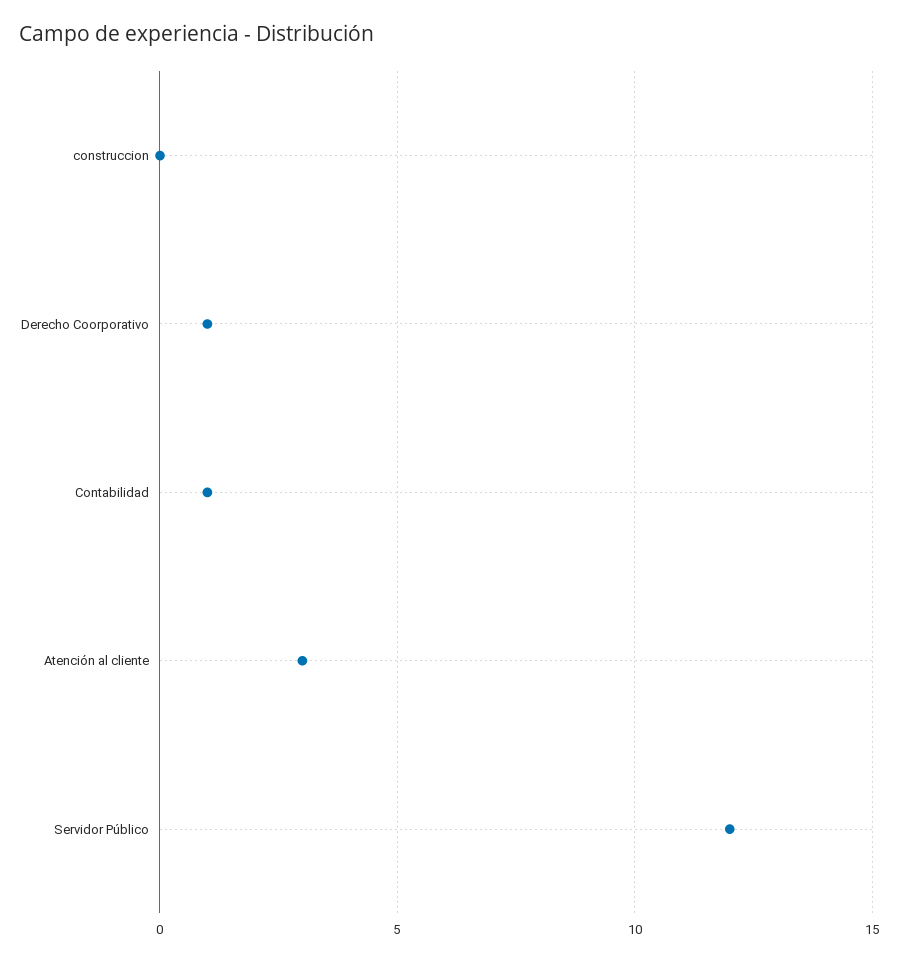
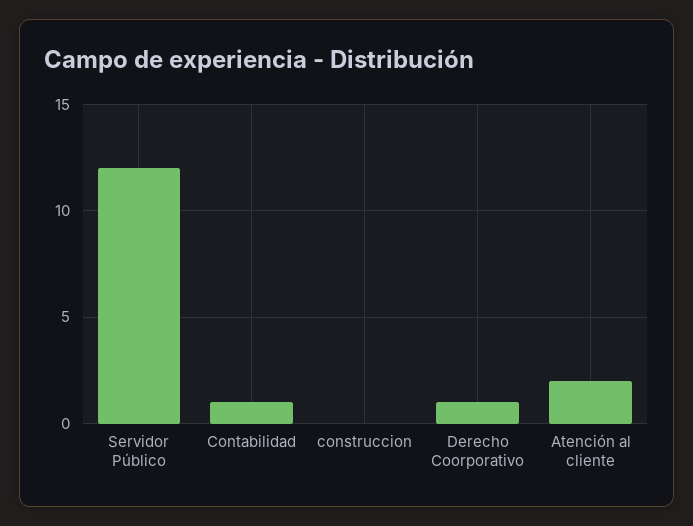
  {
    "construccion": 0,
    "Derecho Coorporativo": 1,
    "Contabilidad": 1,
-   "Atención al cliente": 3,
+   "Atención al cliente": 2,
    "Servidor Público": 12
  }

